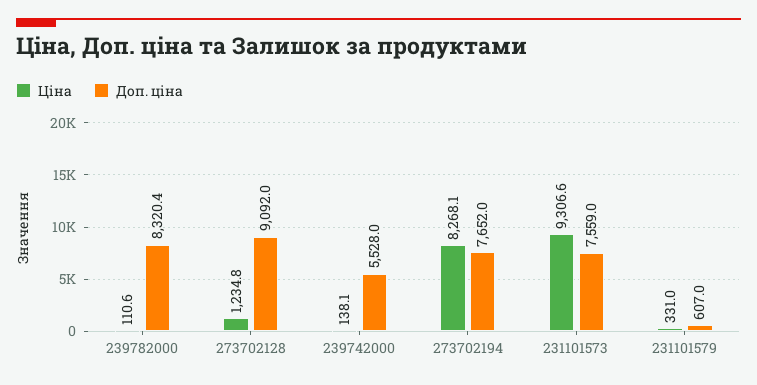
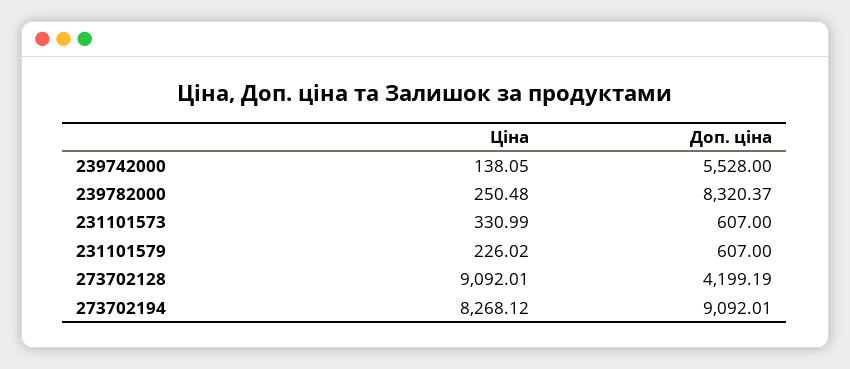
  {
    "Ціна": {
-     "239782000": 110.6,
+     "239782000": 250.48,
-     "273702128": 1234.8,
+     "273702128": 9092.01,
      "239742000": 138.05,
      "273702194": 8268.12,
-     "231101573": 9306.6,
+     "231101573": 330.99,
-     "231101579": 331
+     "231101579": 226.02
    },
    "Доп. ціна": {
      "239782000": 8320.37,
-     "273702128": 9092,
+     "273702128": 4199.19,
      "239742000": 5528,
-     "273702194": 7652,
+     "273702194": 9092.01,
-     "231101573": 7559,
+     "231101573": 607,
      "231101579": 607
    }
  }

